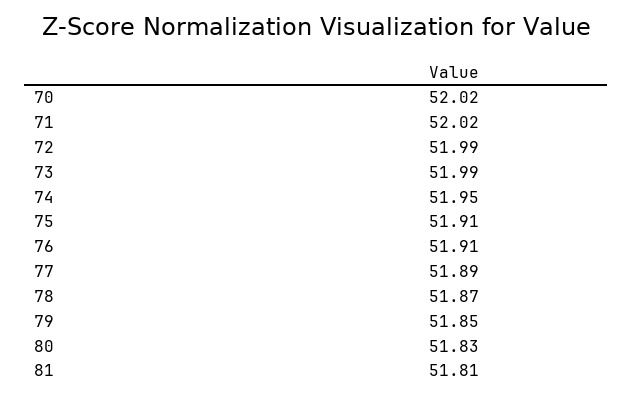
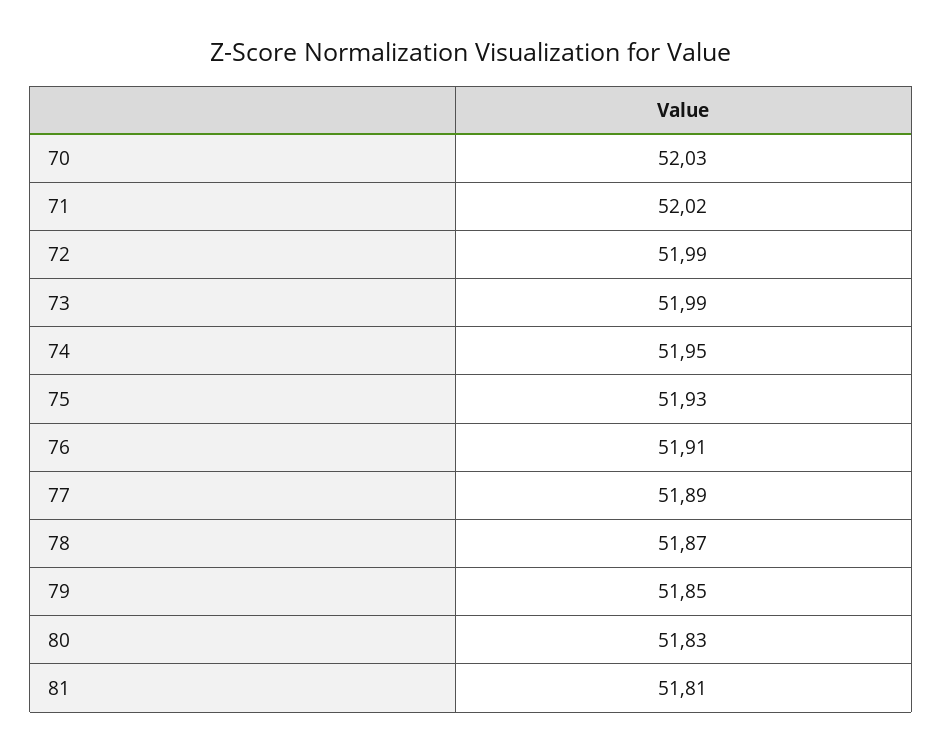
  {
-   "70": 52.02,
+   "70": 52.03,
    "71": 52.02,
    "72": 51.99,
    "73": 51.99,
    "74": 51.95,
-   "75": 51.91,
+   "75": 51.93,
    "76": 51.91,
    "77": 51.89,
    "78": 51.87,
    "79": 51.85,
    "80": 51.83,
    "81": 51.81
  }

